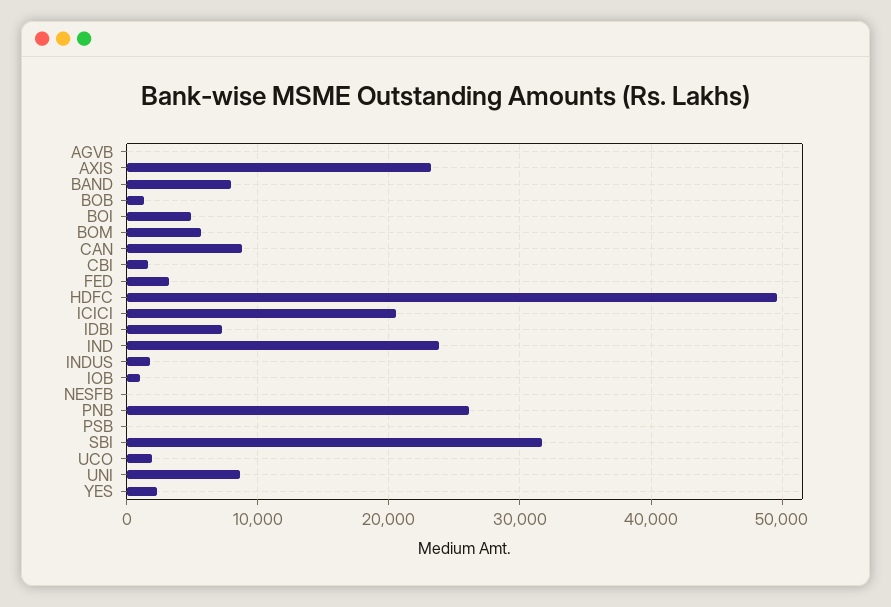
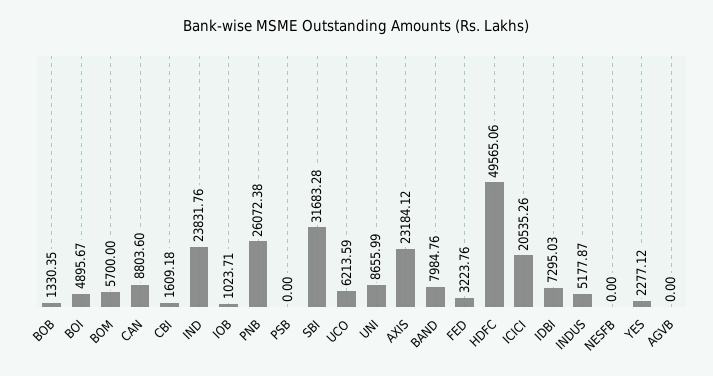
  {
    "AGVB": 0,
    "AXIS": 23184.12,
    "BAND": 7984.76,
    "BOB": 1330.35,
    "BOI": 4895.67,
    "BOM": 5700,
    "CAN": 8803.6,
    "CBI": 1609.18,
    "FED": 3223.76,
    "HDFC": 49565.06,
    "ICICI": 20535.26,
    "IDBI": 7295.03,
    "IND": 23831.76,
-   "INDUS": 2000,
+   "INDUS": 5177.87,
    "IOB": 1023.71,
    "NESFB": 0,
    "PNB": 26072.38,
    "PSB": 0,
    "SBI": 31683.28,
-   "UCO": 2000,
+   "UCO": 6213.59,
    "UNI": 8655.99,
    "YES": 2277.12
  }

